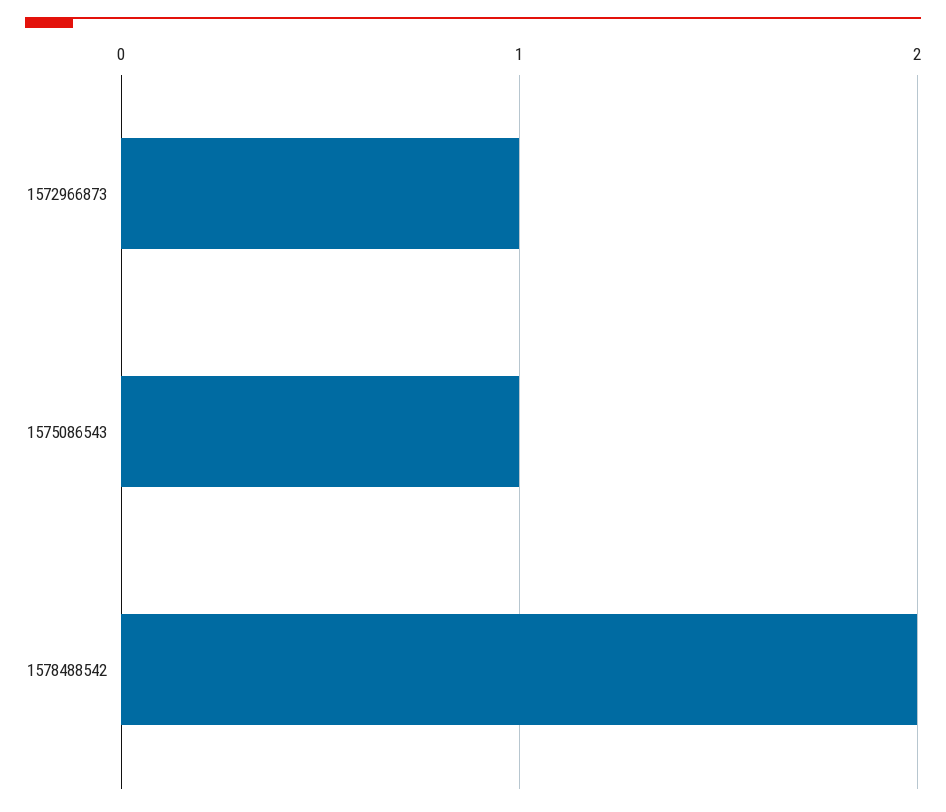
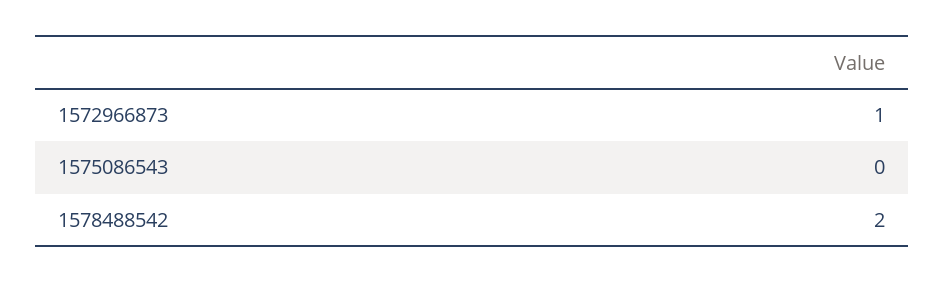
  {
    "1572966873": 1,
-   "1575086543": 1,
+   "1575086543": 0,
    "1578488542": 2
  }

